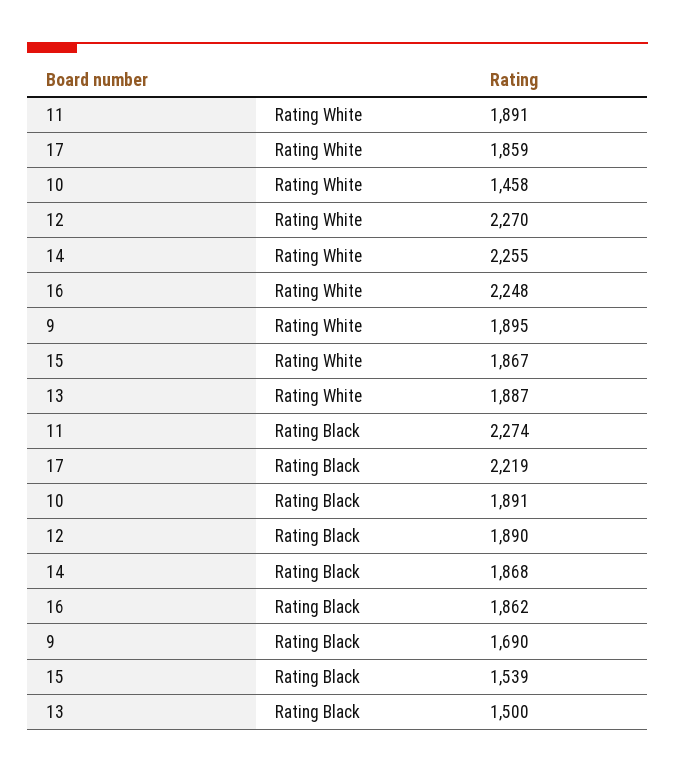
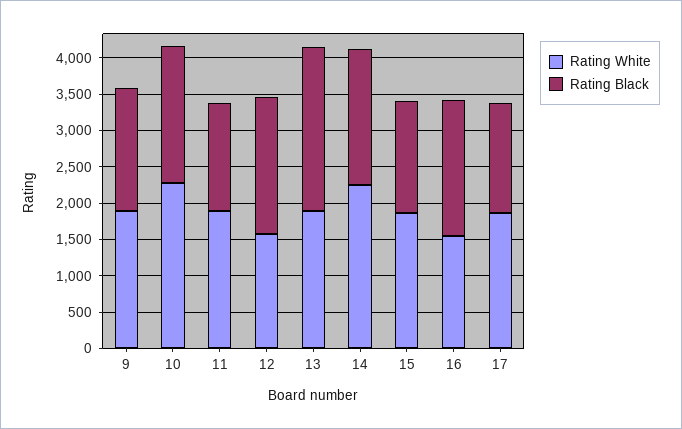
  {
    "Rating White": {
      "11": 1891,
      "17": 1859,
-     "10": 1458,
+     "10": 2250,
-     "12": 2270,
+     "12": 1500,
      "14": 2255,
-     "16": 2248,
+     "16": 1500,
      "9": 1895,
      "15": 1867,
      "13": 1887
    },
    "Rating Black": {
-     "11": 2274,
+     "11": 1500,
-     "17": 2219,
+     "17": 1500,
      "10": 1891,
      "12": 1890,
      "14": 1868,
      "16": 1862,
      "9": 1690,
      "15": 1539,
-     "13": 1500
+     "13": 2250
    }
  }

